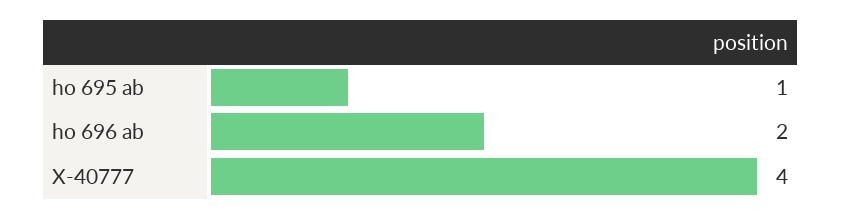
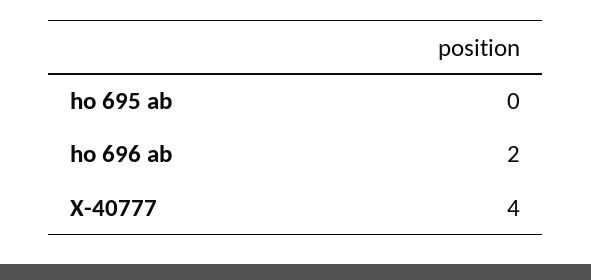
  {
-   "ho 695 ab": 1,
+   "ho 695 ab": 0,
    "ho 696 ab": 2,
    "X-40777": 4
  }

